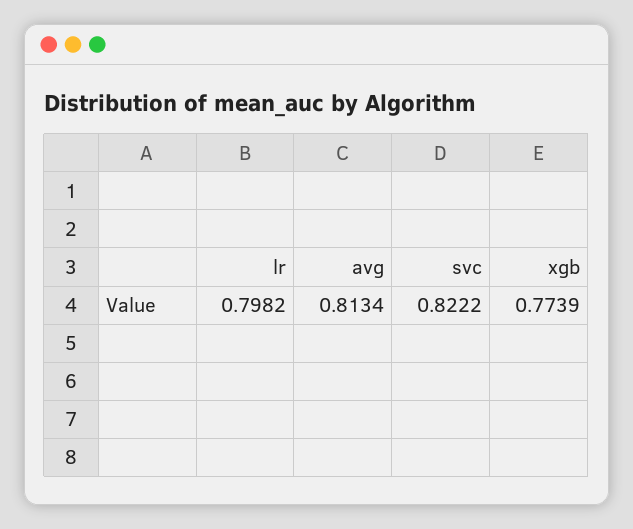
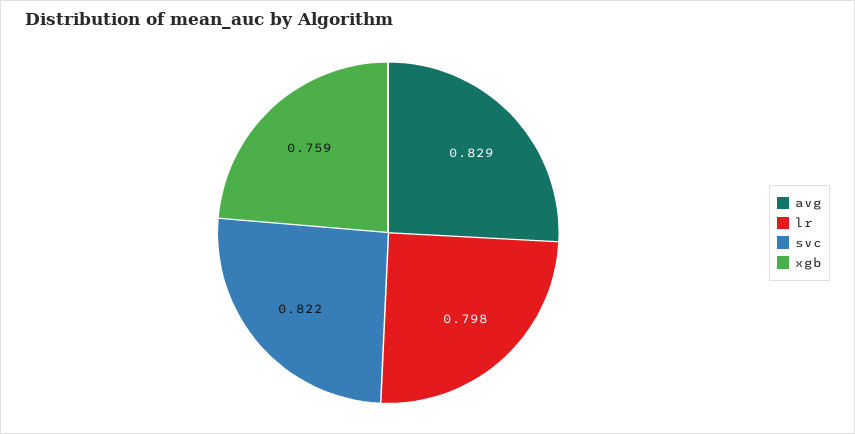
  {
    "lr": 0.7982,
-   "avg": 0.8134,
+   "avg": 0.829,
    "svc": 0.8222,
-   "xgb": 0.7739
+   "xgb": 0.759
  }

